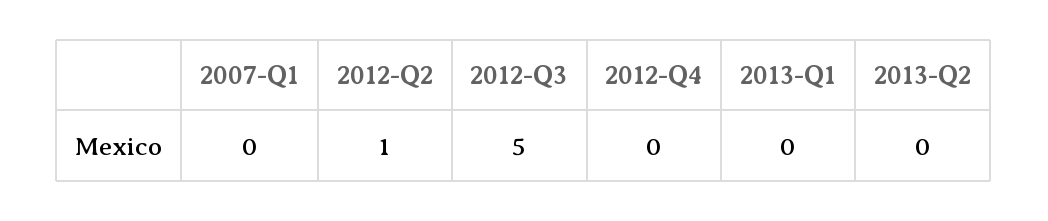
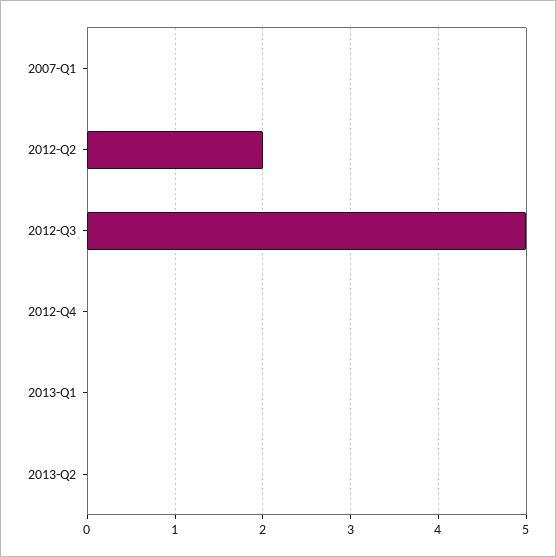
  {
    "2007-Q1": 0,
-   "2012-Q2": 1,
+   "2012-Q2": 2,
    "2012-Q3": 5,
    "2012-Q4": 0,
    "2013-Q1": 0,
    "2013-Q2": 0
  }

